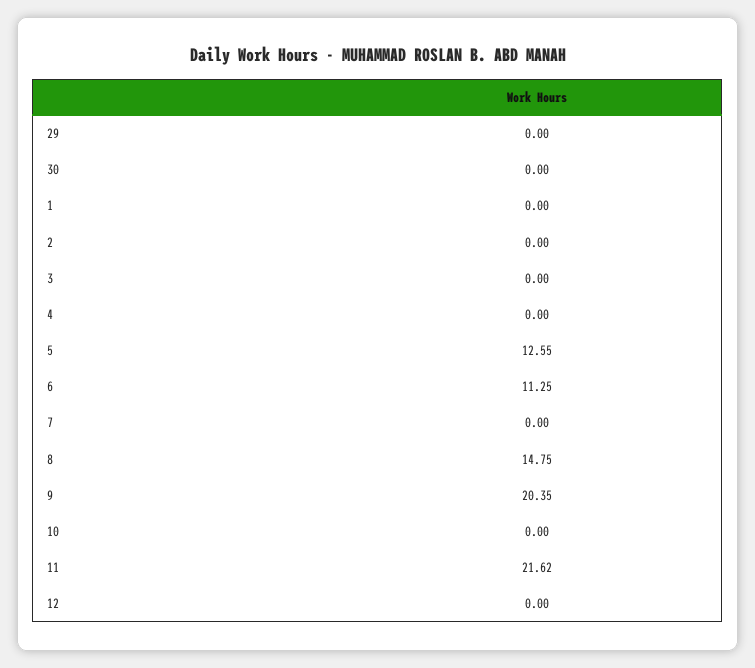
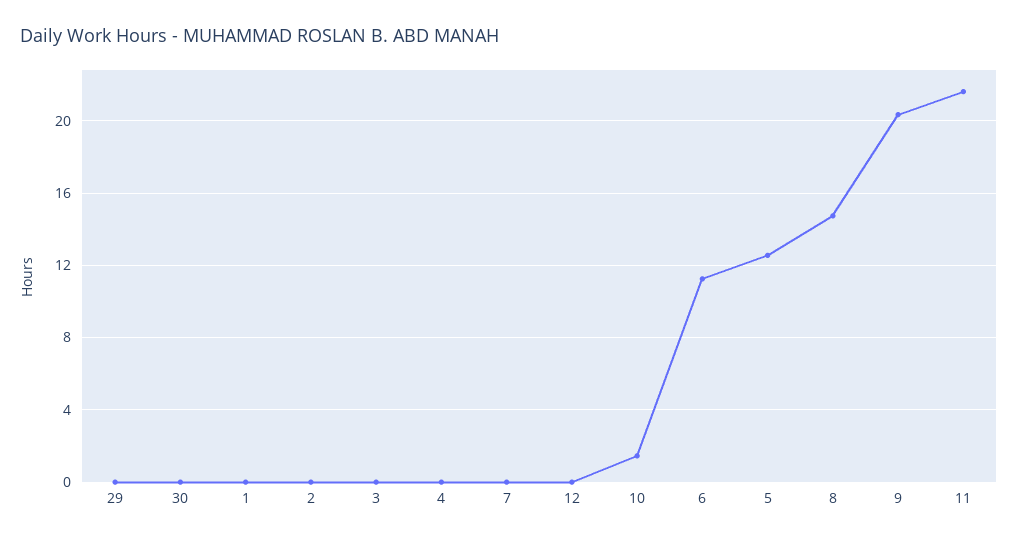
  {
    "29": 0,
    "30": 0,
    "1": 0,
    "2": 0,
    "3": 0,
    "4": 0,
    "5": 12.55,
    "6": 11.25,
    "7": 0,
    "8": 14.75,
    "9": 20.35,
-   "10": 0,
+   "10": 1.5,
    "11": 21.62,
    "12": 0
  }

